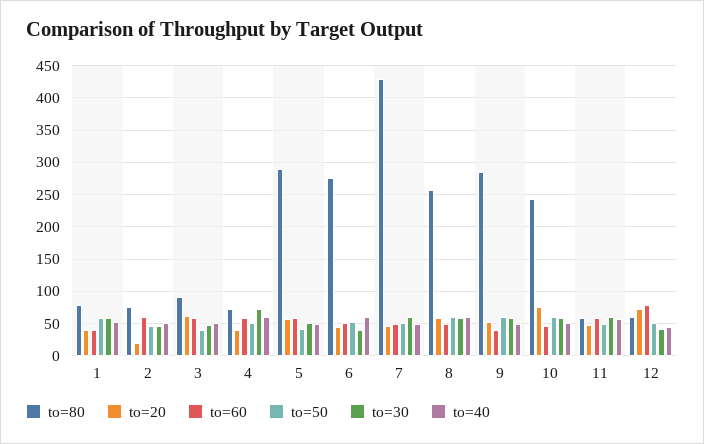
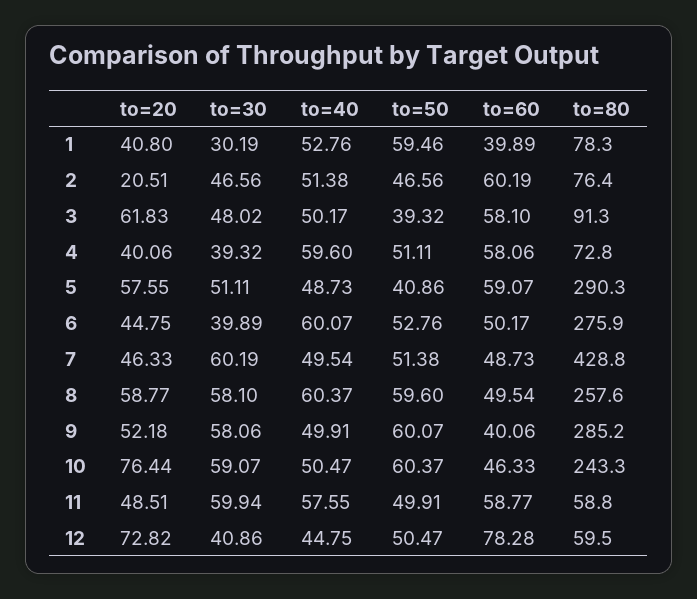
  {
    "to=80": {
      "1": 78.3,
      "2": 76.4,
      "3": 91.3,
      "4": 72.8,
      "5": 290.3,
      "6": 275.9,
      "7": 428.8,
      "8": 257.6,
      "9": 285.2,
      "10": 243.3,
      "11": 58.8,
      "12": 59.5
    },
    "to=20": {
      "1": 40.8,
      "2": 20.51,
      "3": 61.83,
      "4": 40.06,
      "5": 57.55,
      "6": 44.75,
      "7": 46.33,
      "8": 58.77,
      "9": 52.18,
      "10": 76.44,
      "11": 48.51,
      "12": 72.82
    },
    "to=60": {
      "1": 39.89,
      "2": 60.19,
      "3": 58.1,
      "4": 58.06,
      "5": 59.07,
      "6": 50.17,
      "7": 48.73,
      "8": 49.54,
      "9": 40.06,
      "10": 46.33,
      "11": 58.77,
      "12": 78.28
    },
    "to=50": {
      "1": 59.46,
      "2": 46.56,
      "3": 39.32,
      "4": 51.11,
      "5": 40.86,
      "6": 52.76,
      "7": 51.38,
      "8": 59.6,
      "9": 60.07,
      "10": 60.37,
      "11": 49.91,
      "12": 50.47
    },
    "to=30": {
-     "1": 60,
+     "1": 30.19,
      "2": 46.56,
      "3": 48.02,
-     "4": 70,
+     "4": 39.32,
      "5": 51.11,
      "6": 39.89,
      "7": 60.19,
      "8": 58.1,
      "9": 58.06,
      "10": 59.07,
      "11": 59.94,
      "12": 40.86
    },
    "to=40": {
      "1": 52.76,
      "2": 51.38,
      "3": 50.17,
      "4": 59.6,
      "5": 48.73,
      "6": 60.07,
      "7": 49.54,
      "8": 60.37,
      "9": 49.91,
      "10": 50.47,
      "11": 57.55,
      "12": 44.75
    }
  }

